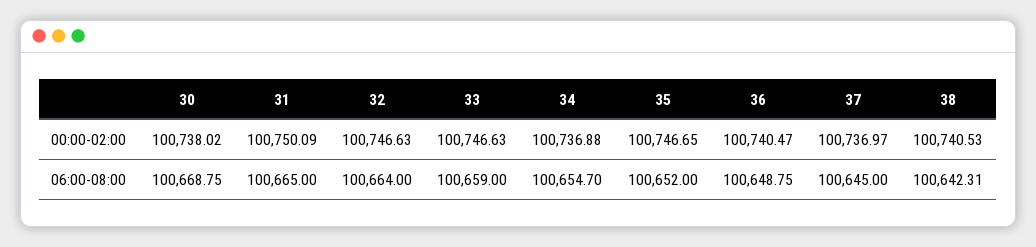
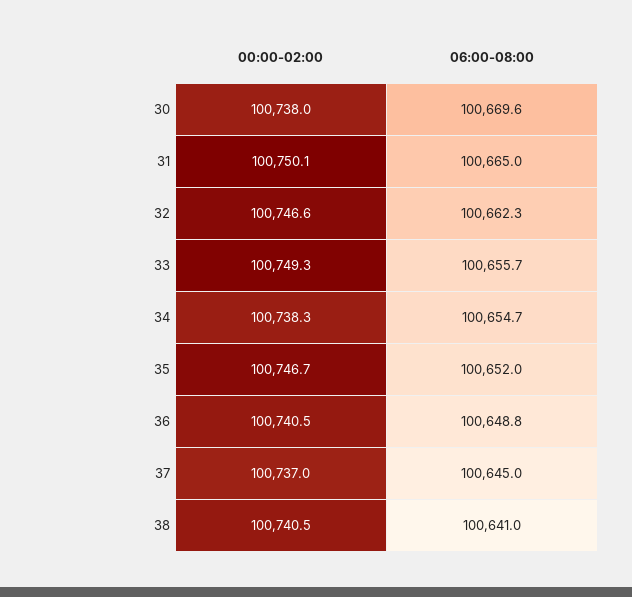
  {
    "30": {
      "00:00-02:00": 100738.02,
-     "06:00-08:00": 100668.75
+     "06:00-08:00": 100669.6
    },
    "31": {
      "00:00-02:00": 100750.09,
      "06:00-08:00": 100665
    },
    "32": {
      "00:00-02:00": 100746.63,
-     "06:00-08:00": 100664
+     "06:00-08:00": 100662.3
    },
    "33": {
-     "00:00-02:00": 100746.63,
+     "00:00-02:00": 100749.3,
-     "06:00-08:00": 100659
+     "06:00-08:00": 100655.7
    },
    "34": {
-     "00:00-02:00": 100736.88,
+     "00:00-02:00": 100738.3,
      "06:00-08:00": 100654.7
    },
    "35": {
      "00:00-02:00": 100746.65,
      "06:00-08:00": 100652
    },
    "36": {
      "00:00-02:00": 100740.47,
      "06:00-08:00": 100648.75
    },
    "37": {
      "00:00-02:00": 100736.97,
      "06:00-08:00": 100645
    },
    "38": {
      "00:00-02:00": 100740.53,
-     "06:00-08:00": 100642.31
+     "06:00-08:00": 100641
    }
  }

